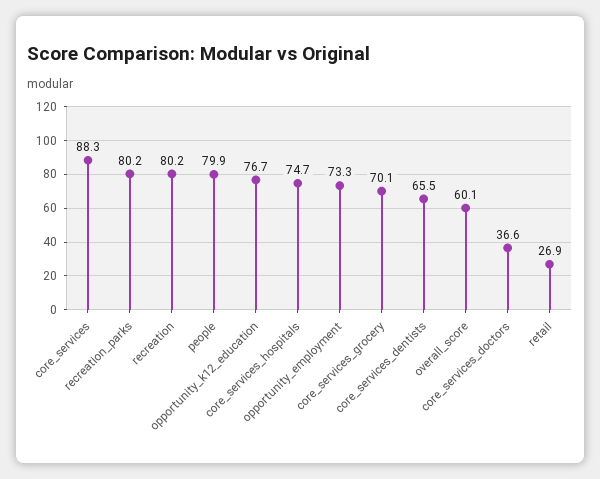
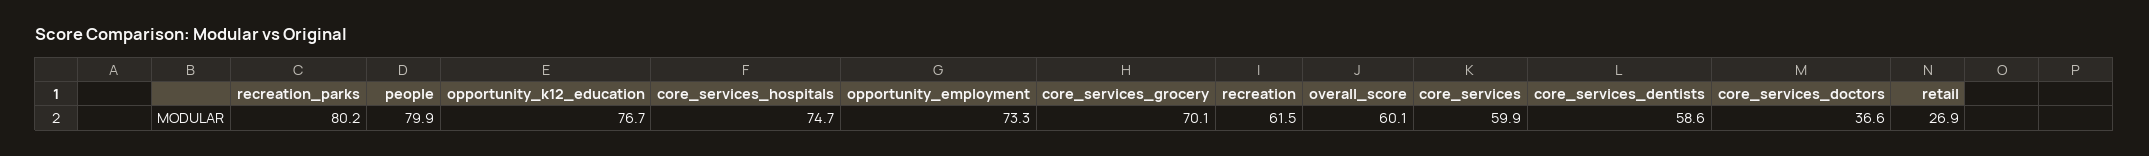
  {
-   "core_services": 88.3,
+   "core_services": 59.9,
    "recreation_parks": 80.2,
-   "recreation": 80.2,
+   "recreation": 61.5,
    "people": 79.9,
    "opportunity_k12_education": 76.7,
    "core_services_hospitals": 74.7,
    "opportunity_employment": 73.3,
    "core_services_grocery": 70.1,
-   "core_services_dentists": 65.5,
+   "core_services_dentists": 58.6,
    "overall_score": 60.1,
    "core_services_doctors": 36.6,
    "retail": 26.9
  }

